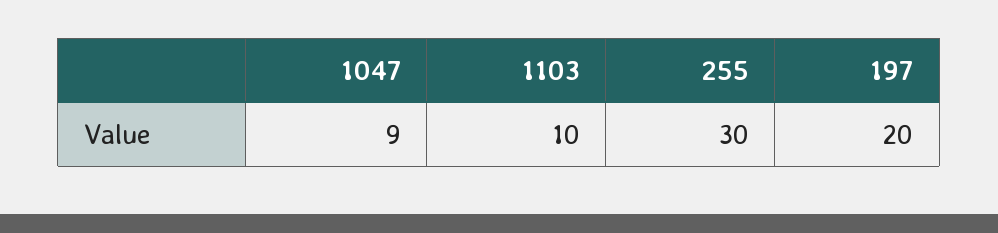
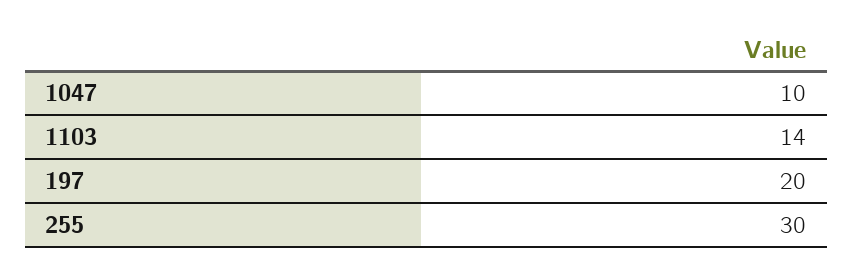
  {
-   "1047": 9,
+   "1047": 10,
-   "1103": 10,
+   "1103": 14,
    "255": 30,
    "197": 20
  }

